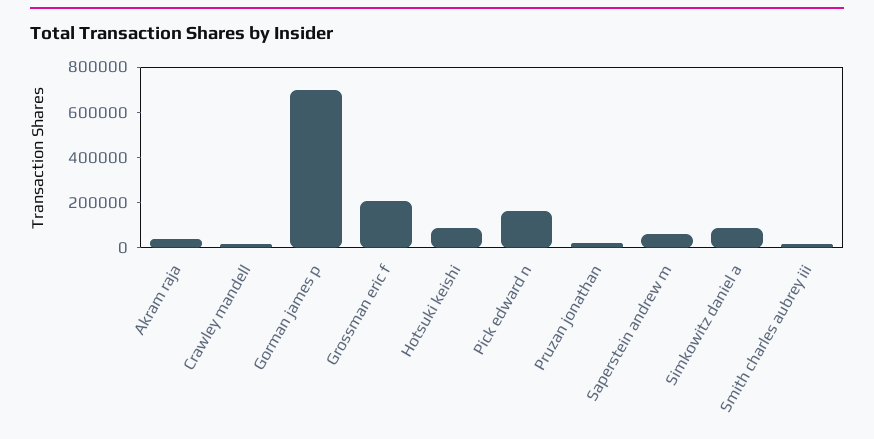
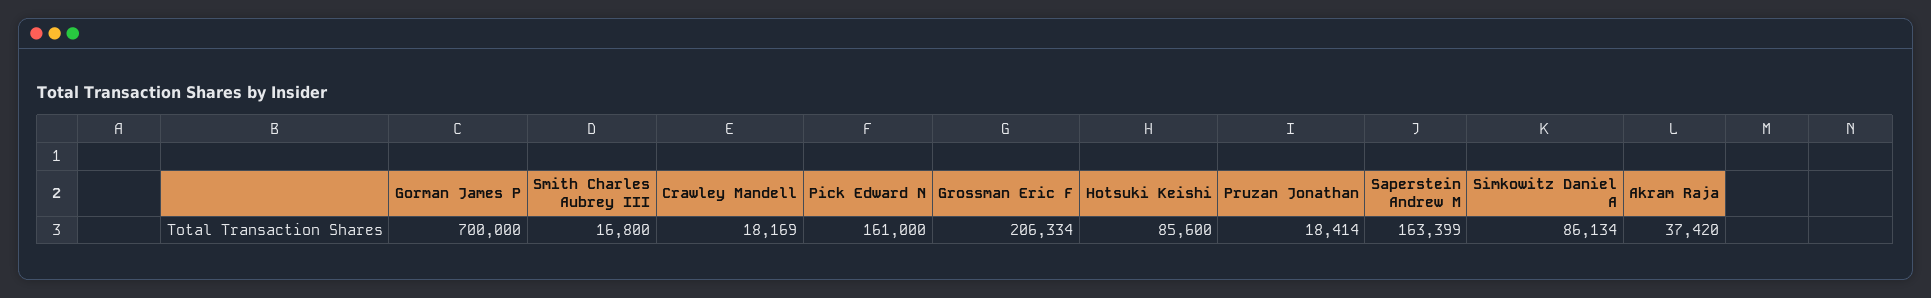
  {
    "Akram raja": 37420,
    "Crawley mandell": 18169,
    "Gorman james p": 700000,
    "Grossman eric f": 206334,
    "Hotsuki keishi": 85600,
    "Pick edward n": 161000,
    "Pruzan jonathan": 18414,
-   "Saperstein andrew m": 50000,
+   "Saperstein andrew m": 163399,
    "Simkowitz daniel a": 86134,
    "Smith charles aubrey iii": 16800
  }

